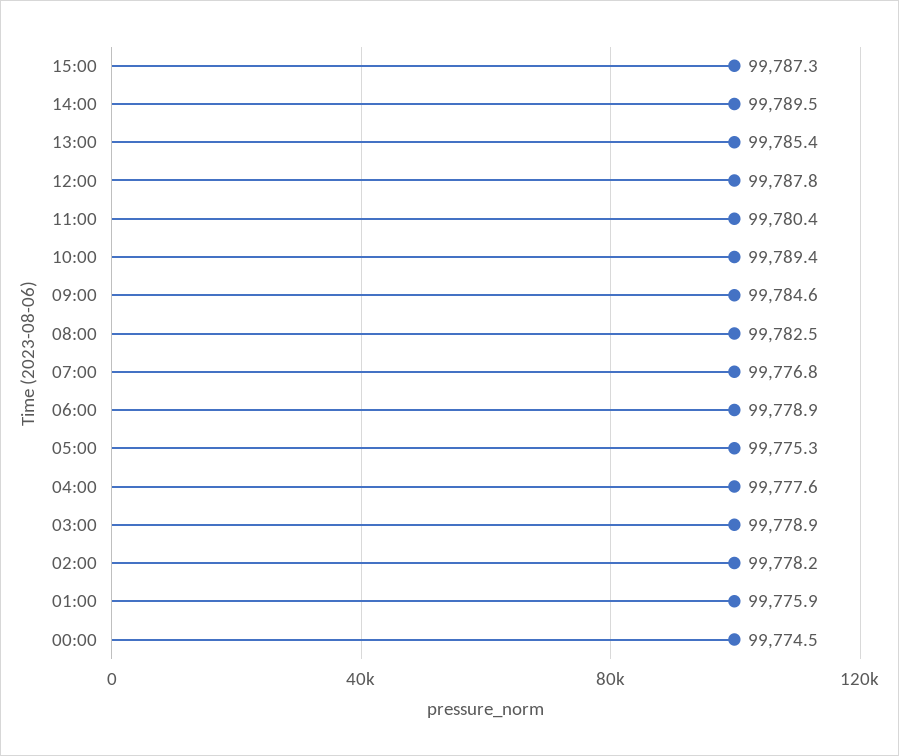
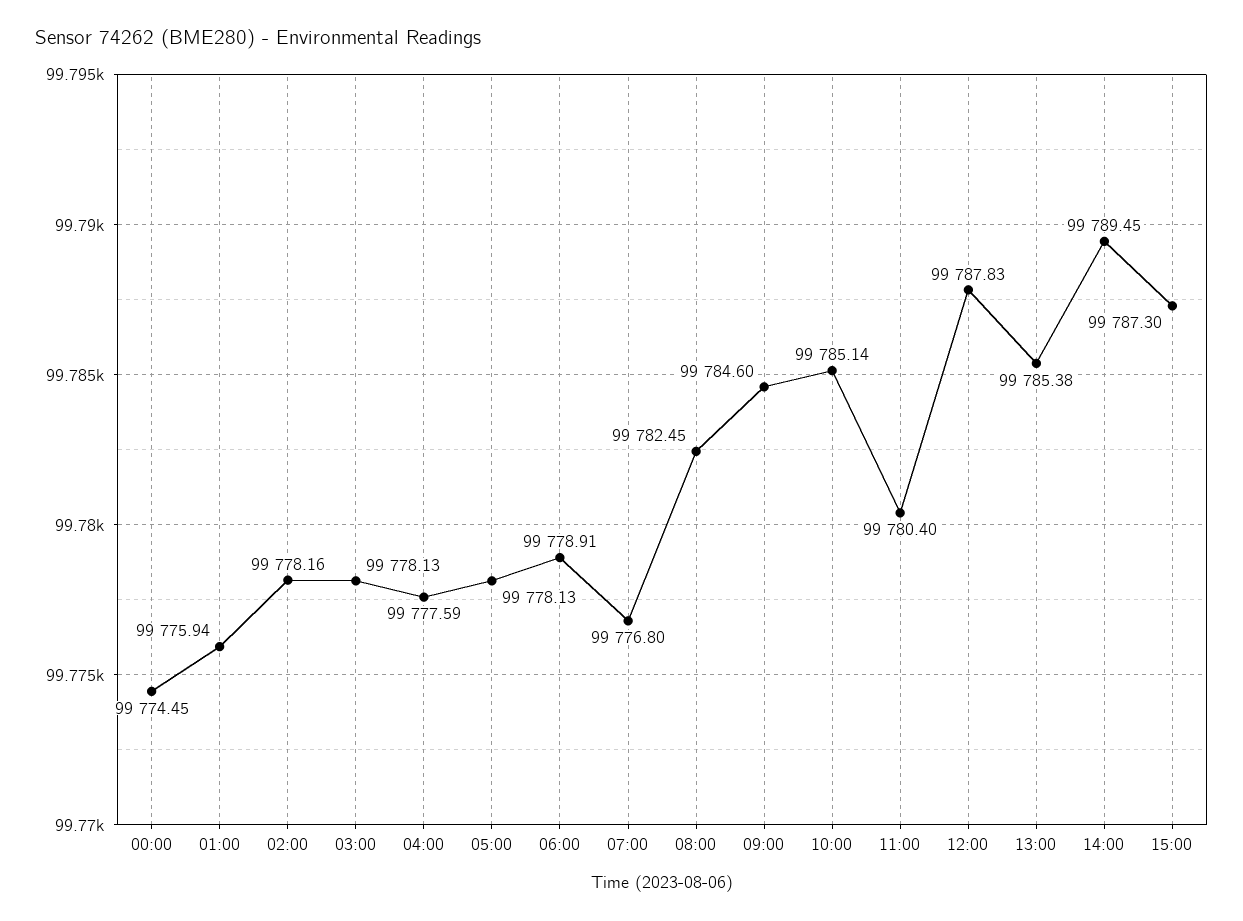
  {
    "15:00": 99787.3,
    "14:00": 99789.45,
    "13:00": 99785.38,
    "12:00": 99787.83,
    "11:00": 99780.4,
-   "10:00": 99789.4,
+   "10:00": 99785.14,
    "09:00": 99784.6,
    "08:00": 99782.45,
    "07:00": 99776.8,
    "06:00": 99778.91,
-   "05:00": 99775.3,
+   "05:00": 99778.13,
    "04:00": 99777.59,
-   "03:00": 99778.9,
+   "03:00": 99778.13,
    "02:00": 99778.16,
    "01:00": 99775.94,
    "00:00": 99774.45
  }

